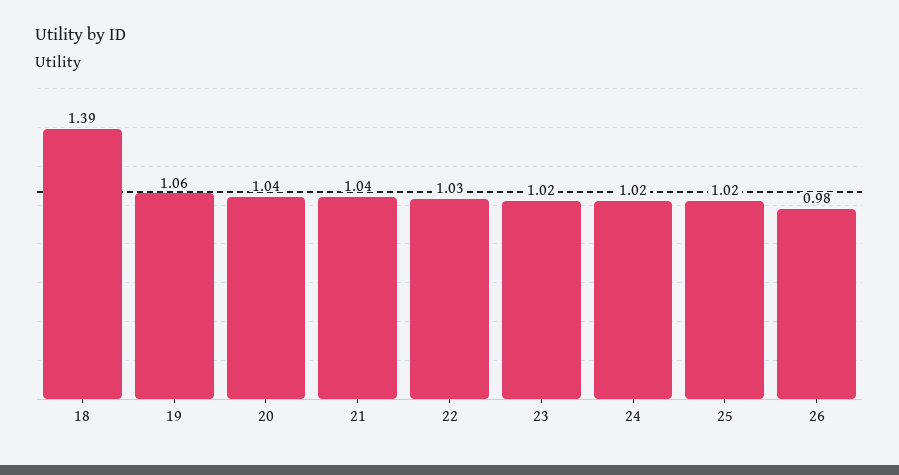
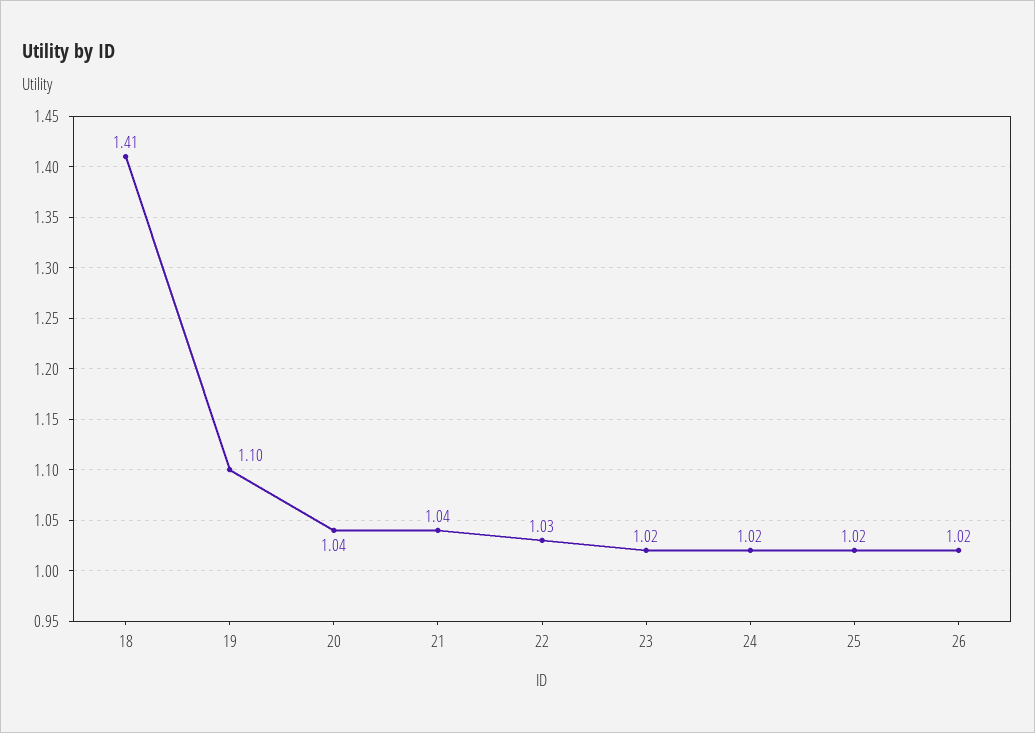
  {
-   "18": 1.39,
+   "18": 1.41,
-   "19": 1.06,
+   "19": 1.1,
    "20": 1.04,
    "21": 1.04,
    "22": 1.03,
    "23": 1.02,
    "24": 1.02,
    "25": 1.02,
-   "26": 0.98
+   "26": 1.02
  }

